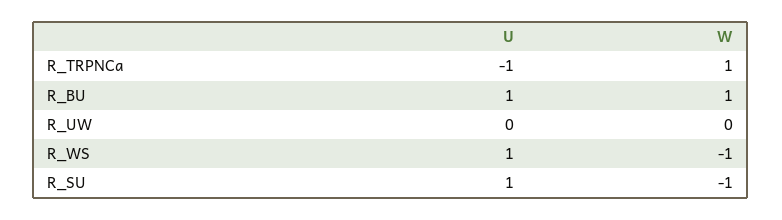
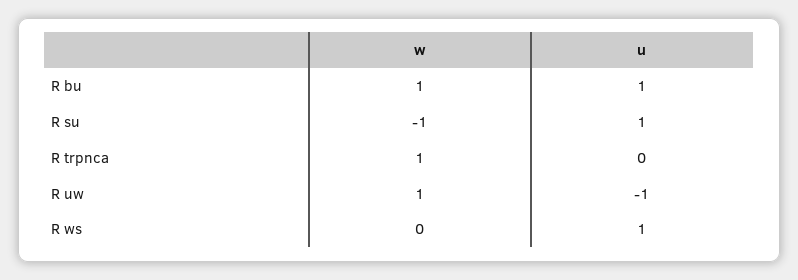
  {
    "U": {
-     "R_TRPNCa": -1,
+     "R_TRPNCa": 0,
      "R_BU": 1,
-     "R_UW": 0,
+     "R_UW": -1,
      "R_WS": 1,
      "R_SU": 1
    },
    "W": {
      "R_TRPNCa": 1,
      "R_BU": 1,
-     "R_UW": 0,
+     "R_UW": 1,
-     "R_WS": -1,
+     "R_WS": 0,
      "R_SU": -1
    }
  }

